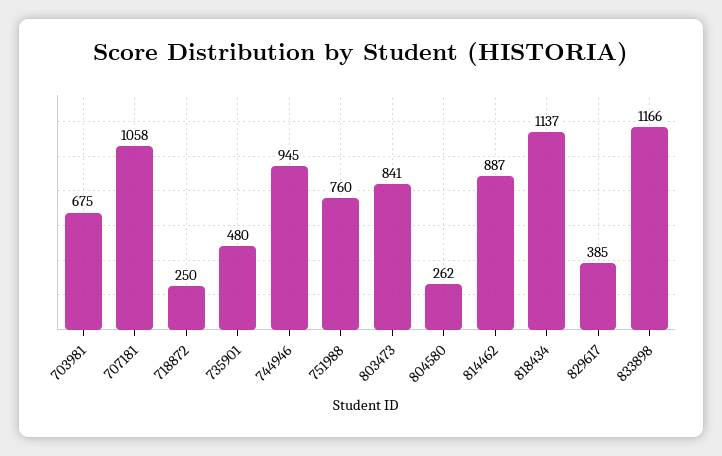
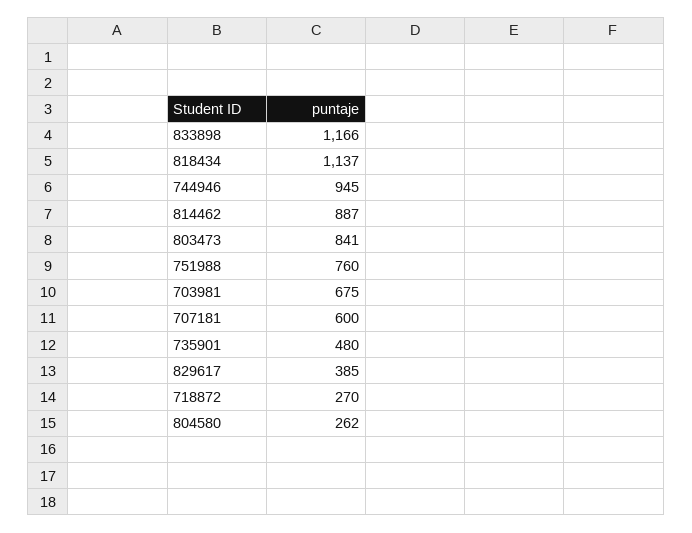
  {
    "703981": 675,
-   "707181": 1058,
+   "707181": 600,
-   "718872": 250,
+   "718872": 270,
    "735901": 480,
    "744946": 945,
    "751988": 760,
    "803473": 841,
    "804580": 262,
    "814462": 887,
    "818434": 1137,
    "829617": 385,
    "833898": 1166
  }

